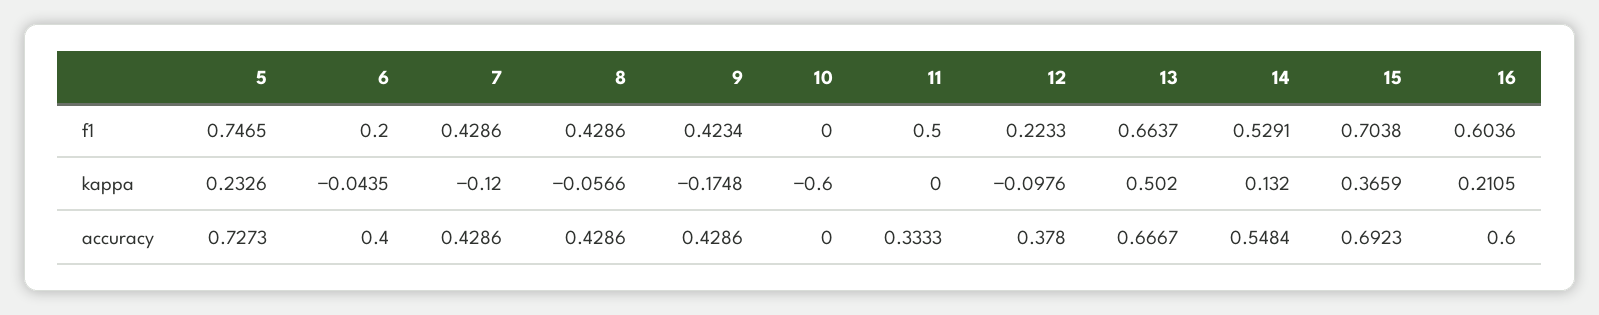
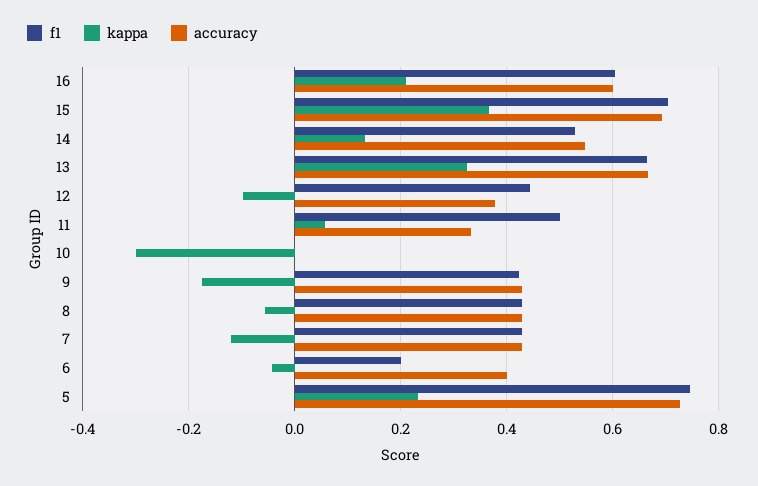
  {
    "f1": {
      "5": 0.7465,
      "6": 0.2,
      "7": 0.4286,
      "8": 0.4286,
      "9": 0.4234,
      "10": 0,
      "11": 0.5,
-     "12": 0.2233,
+     "12": 0.44,
      "13": 0.6637,
      "14": 0.5291,
      "15": 0.7038,
      "16": 0.6036
    },
    "kappa": {
      "5": 0.2326,
      "6": -0.0435,
      "7": -0.12,
      "8": -0.0566,
      "9": -0.1748,
-     "10": -0.6,
+     "10": -0.3,
-     "11": 0,
+     "11": 0.06,
      "12": -0.0976,
-     "13": 0.502,
+     "13": 0.32,
      "14": 0.132,
      "15": 0.3659,
      "16": 0.2105
    },
    "accuracy": {
      "5": 0.7273,
      "6": 0.4,
      "7": 0.4286,
      "8": 0.4286,
      "9": 0.4286,
      "10": 0,
      "11": 0.3333,
      "12": 0.378,
      "13": 0.6667,
      "14": 0.5484,
      "15": 0.6923,
      "16": 0.6
    }
  }

